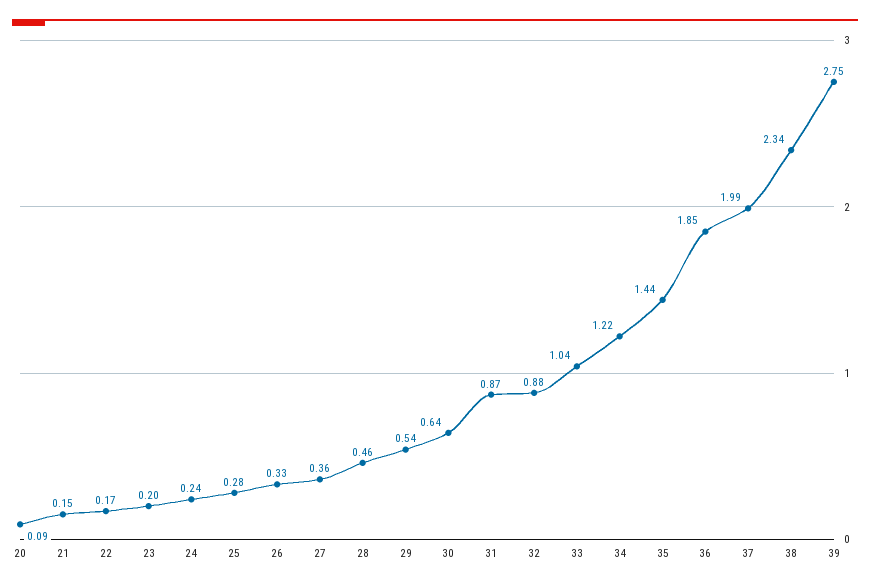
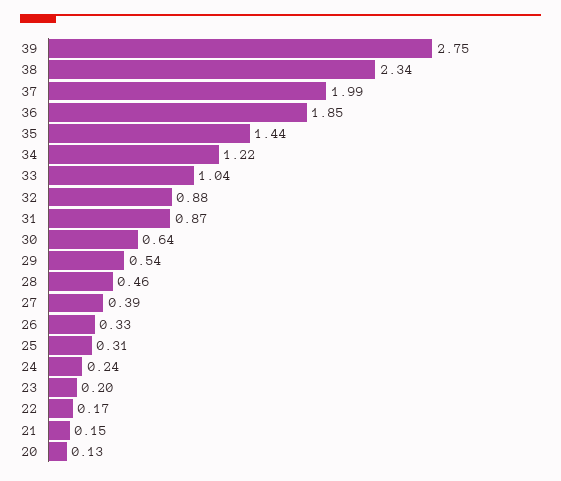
  {
-   "20": 0.09,
+   "20": 0.13,
    "21": 0.15,
    "22": 0.17,
    "23": 0.2,
    "24": 0.24,
-   "25": 0.28,
+   "25": 0.31,
    "26": 0.33,
-   "27": 0.36,
+   "27": 0.39,
    "28": 0.46,
    "29": 0.54,
    "30": 0.64,
    "31": 0.87,
    "32": 0.88,
    "33": 1.04,
    "34": 1.22,
    "35": 1.44,
    "36": 1.85,
    "37": 1.99,
    "38": 2.34,
    "39": 2.75
  }

